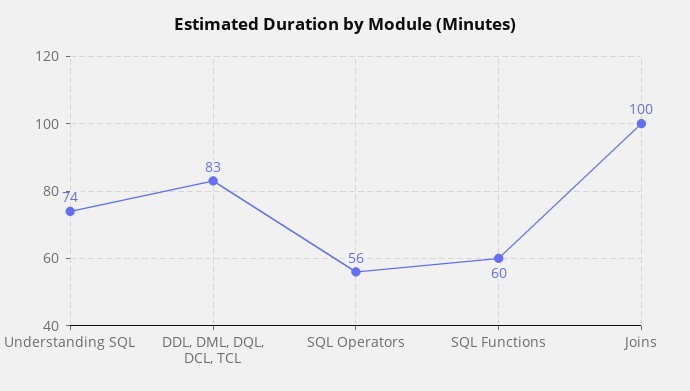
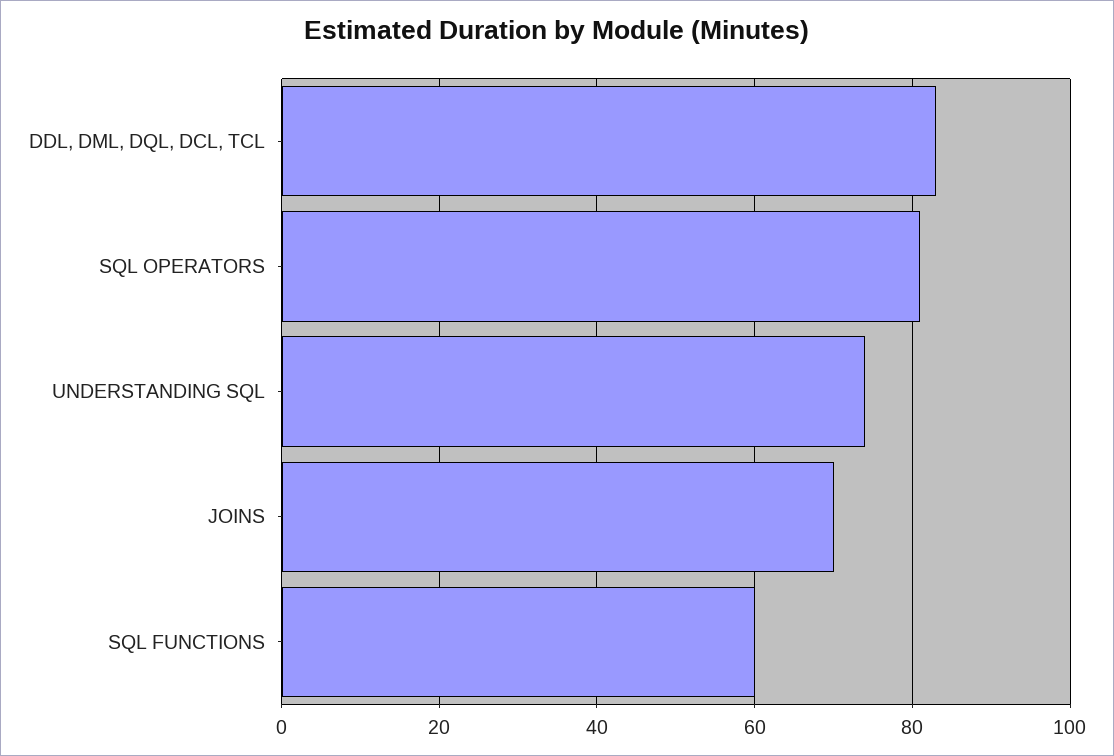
  {
    "Understanding SQL": 74,
    "DDL, DML, DQL, DCL, TCL": 83,
-   "SQL Operators": 56,
+   "SQL Operators": 80,
    "SQL Functions": 60,
-   "Joins": 100
+   "Joins": 70
  }

